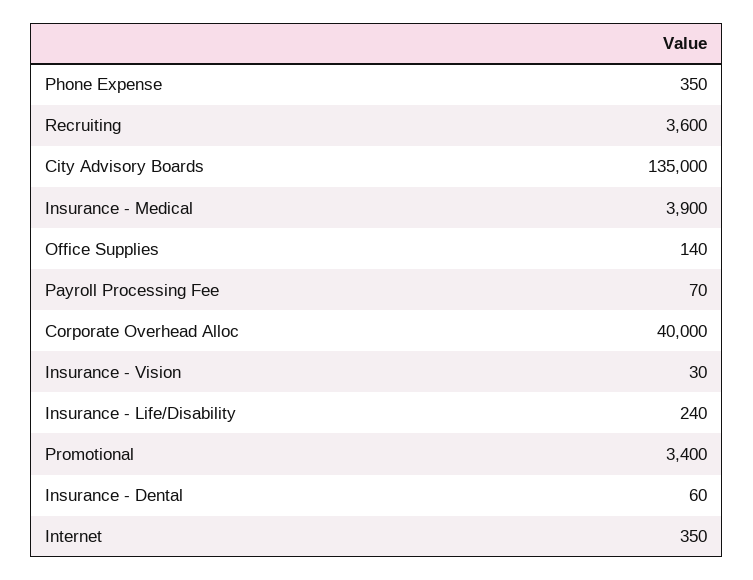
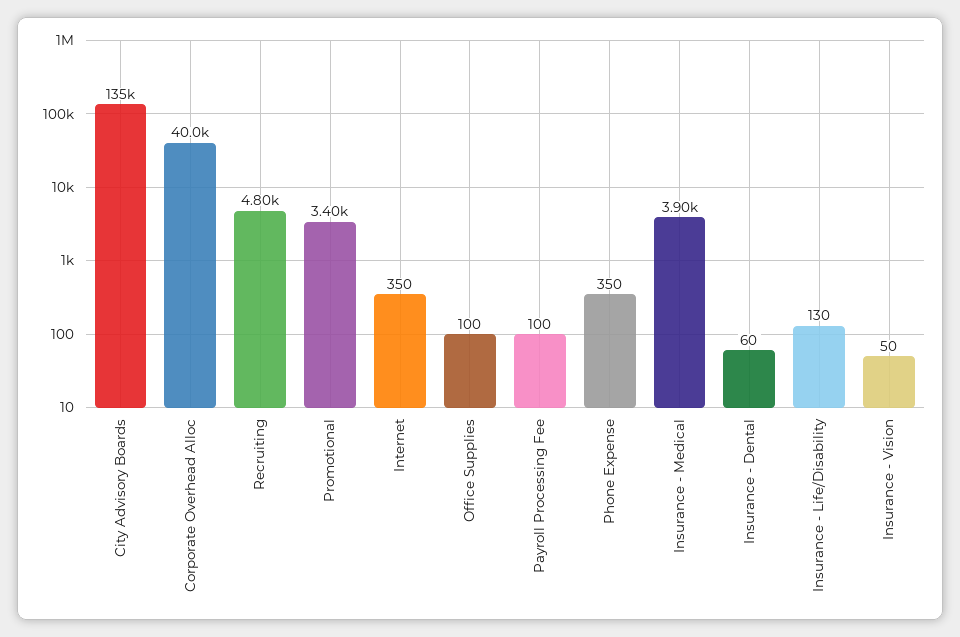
  {
    "Phone Expense": 350,
-   "Recruiting": 3600,
+   "Recruiting": 4800,
    "City Advisory Boards": 135000,
    "Insurance - Medical": 3900,
-   "Office Supplies": 140,
+   "Office Supplies": 100,
-   "Payroll Processing Fee": 70,
+   "Payroll Processing Fee": 100,
    "Corporate Overhead Alloc": 40000,
-   "Insurance - Vision": 30,
+   "Insurance - Vision": 50,
-   "Insurance - Life/Disability": 240,
+   "Insurance - Life/Disability": 130,
    "Promotional": 3400,
    "Insurance - Dental": 60,
    "Internet": 350
  }

